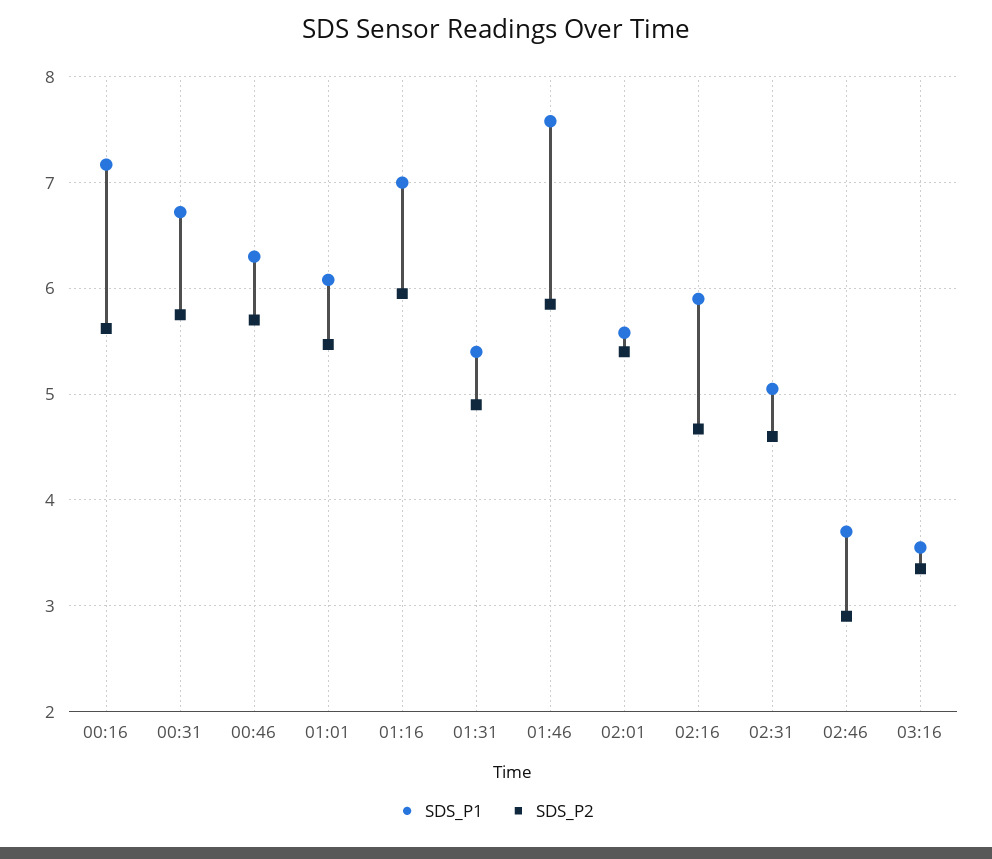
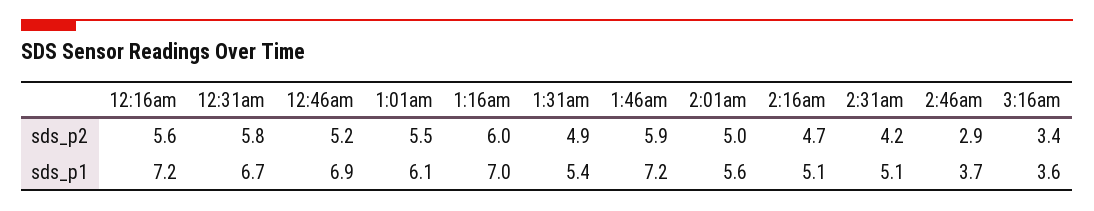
  {
    "SDS_P1": {
      "00:16": 7.2,
      "00:31": 6.7,
-     "00:46": 6.3,
+     "00:46": 6.9,
      "01:01": 6.1,
      "01:16": 7,
      "01:31": 5.4,
-     "01:46": 7.6,
+     "01:46": 7.2,
      "02:01": 5.6,
-     "02:16": 5.9,
+     "02:16": 5.1,
      "02:31": 5.1,
      "02:46": 3.7,
      "03:16": 3.6
    },
    "SDS_P2": {
      "00:16": 5.6,
      "00:31": 5.8,
-     "00:46": 5.7,
+     "00:46": 5.2,
      "01:01": 5.5,
      "01:16": 6,
      "01:31": 4.9,
      "01:46": 5.9,
-     "02:01": 5.4,
+     "02:01": 5,
      "02:16": 4.7,
-     "02:31": 4.6,
+     "02:31": 4.2,
      "02:46": 2.9,
      "03:16": 3.4
    }
  }

